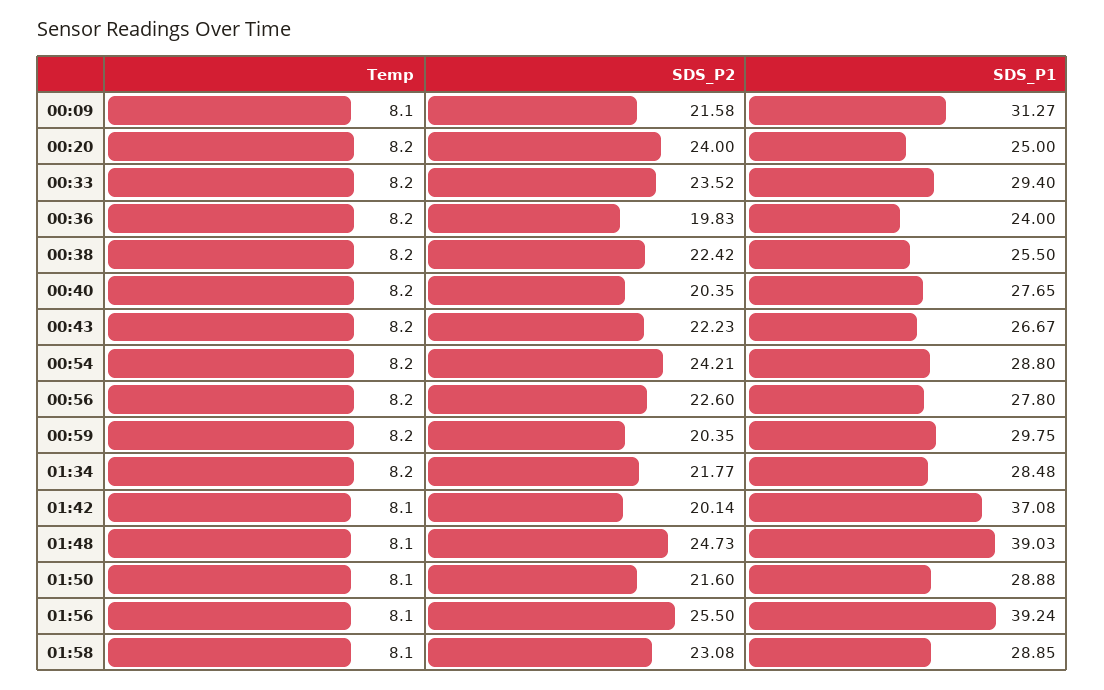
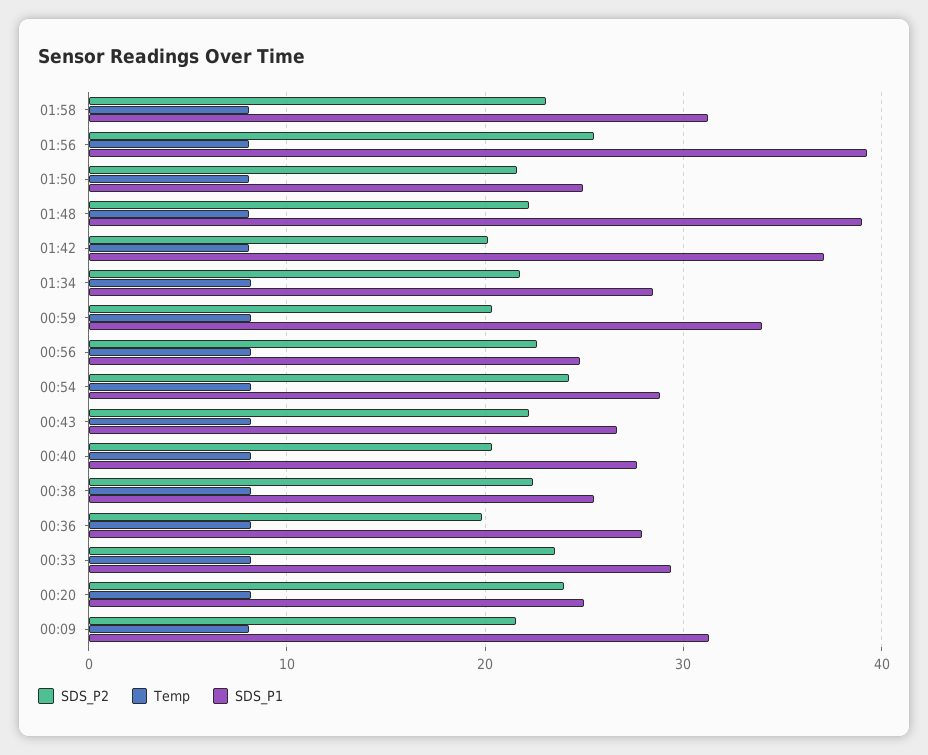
  {
    "Temp": {
      "00:09": 8.1,
      "00:20": 8.2,
      "00:33": 8.2,
      "00:36": 8.2,
      "00:38": 8.2,
      "00:40": 8.2,
      "00:43": 8.2,
      "00:54": 8.2,
      "00:56": 8.2,
      "00:59": 8.2,
      "01:34": 8.2,
      "01:42": 8.1,
      "01:48": 8.1,
      "01:50": 8.1,
      "01:56": 8.1,
      "01:58": 8.1
    },
    "SDS_P2": {
      "00:09": 21.58,
      "00:20": 24,
      "00:33": 23.52,
      "00:36": 19.83,
      "00:38": 22.42,
      "00:40": 20.35,
      "00:43": 22.23,
      "00:54": 24.21,
      "00:56": 22.6,
      "00:59": 20.35,
      "01:34": 21.77,
      "01:42": 20.14,
-     "01:48": 24.73,
+     "01:48": 22,
      "01:50": 21.6,
      "01:56": 25.5,
      "01:58": 23.08
    },
    "SDS_P1": {
      "00:09": 31.27,
      "00:20": 25,
      "00:33": 29.4,
-     "00:36": 24,
+     "00:36": 28,
      "00:38": 25.5,
      "00:40": 27.65,
      "00:43": 26.67,
      "00:54": 28.8,
-     "00:56": 27.8,
+     "00:56": 25,
-     "00:59": 29.75,
+     "00:59": 34,
      "01:34": 28.48,
      "01:42": 37.08,
      "01:48": 39.03,
-     "01:50": 28.88,
+     "01:50": 25,
      "01:56": 39.24,
-     "01:58": 28.85
+     "01:58": 31
    }
  }

